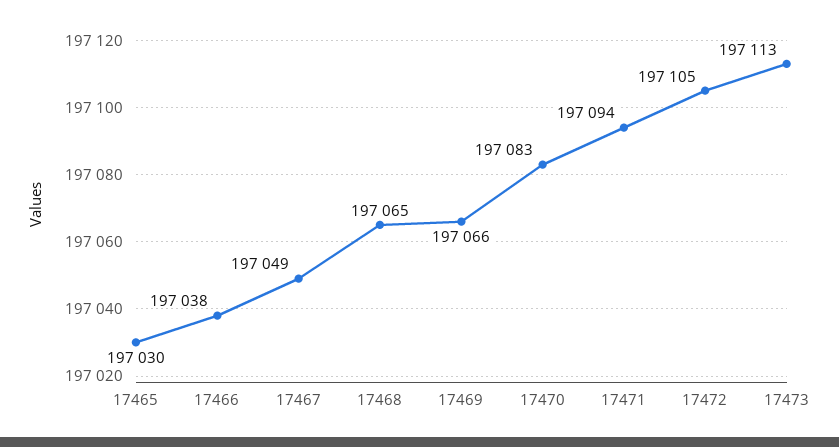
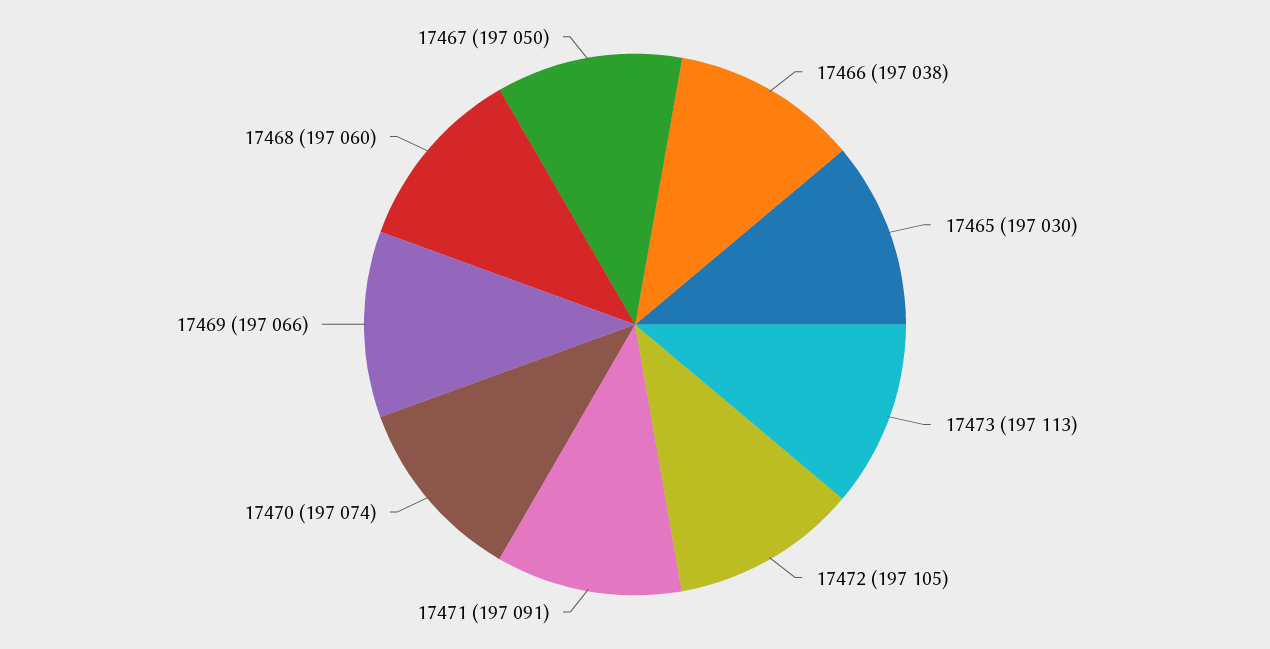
  {
    "17465": 197030,
    "17466": 197038,
-   "17467": 197049,
+   "17467": 197050,
-   "17468": 197065,
+   "17468": 197060,
    "17469": 197066,
-   "17470": 197083,
+   "17470": 197074,
-   "17471": 197094,
+   "17471": 197091,
    "17472": 197105,
    "17473": 197113
  }

